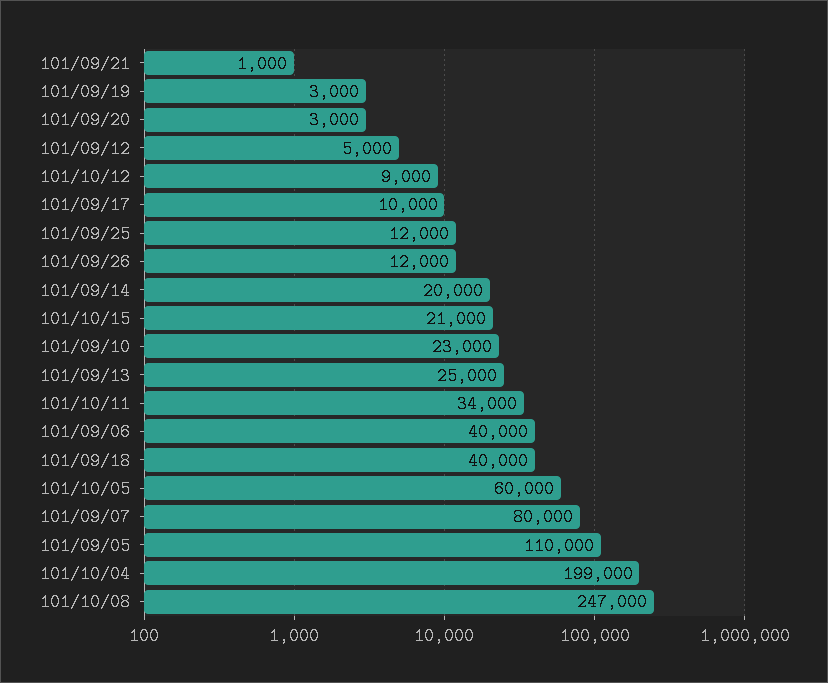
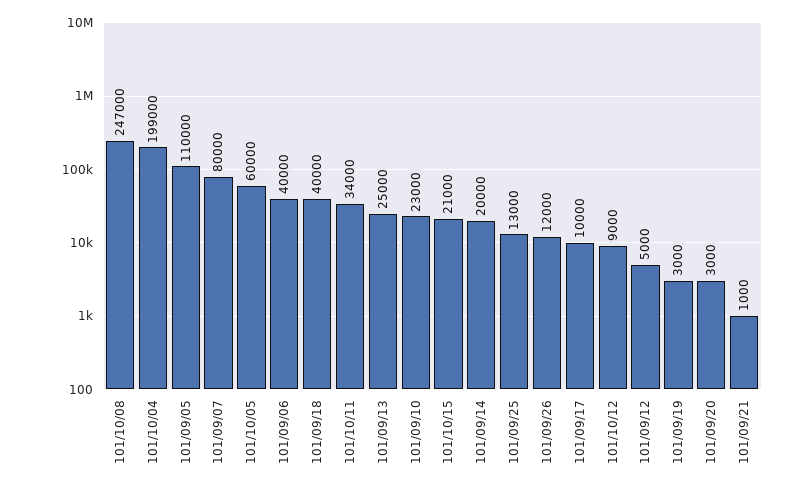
  {
    "101/09/21": 1000,
    "101/09/19": 3000,
    "101/09/20": 3000,
    "101/09/12": 5000,
    "101/10/12": 9000,
    "101/09/17": 10000,
-   "101/09/25": 12000,
+   "101/09/25": 13000,
    "101/09/26": 12000,
    "101/09/14": 20000,
    "101/10/15": 21000,
    "101/09/10": 23000,
    "101/09/13": 25000,
    "101/10/11": 34000,
    "101/09/06": 40000,
    "101/09/18": 40000,
    "101/10/05": 60000,
    "101/09/07": 80000,
    "101/09/05": 110000,
    "101/10/04": 199000,
    "101/10/08": 247000
  }

